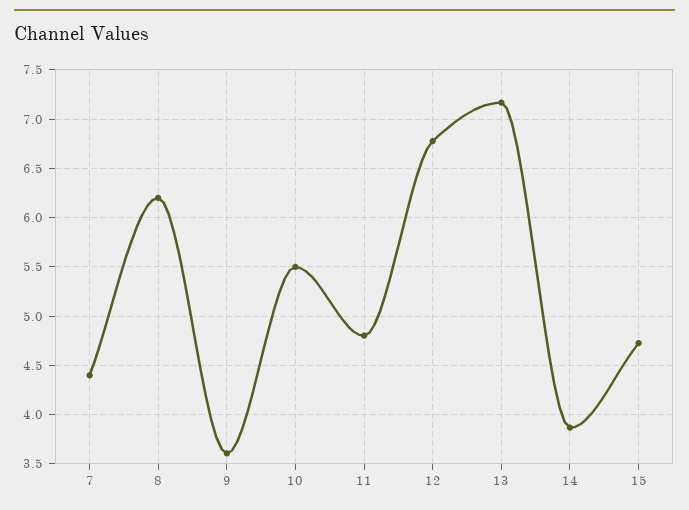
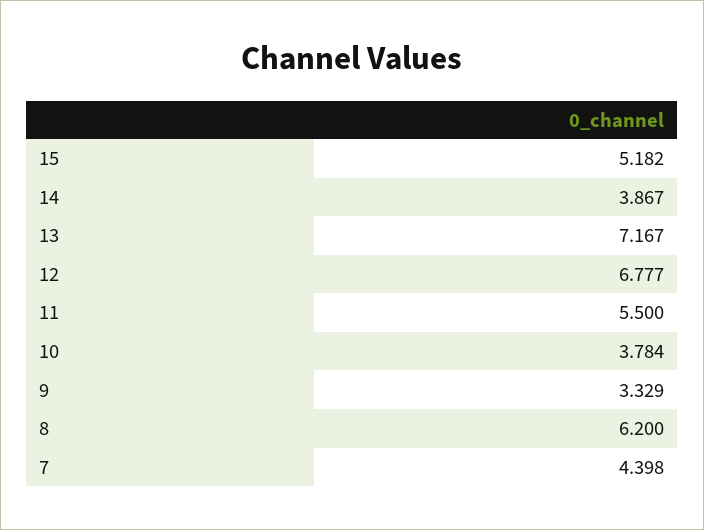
  {
    "7": 4.398,
    "8": 6.2,
-   "9": 3.6,
+   "9": 3.329,
-   "10": 5.5,
+   "10": 3.784,
-   "11": 4.8,
+   "11": 5.5,
    "12": 6.777,
    "13": 7.167,
    "14": 3.867,
-   "15": 4.7
+   "15": 5.182
  }

